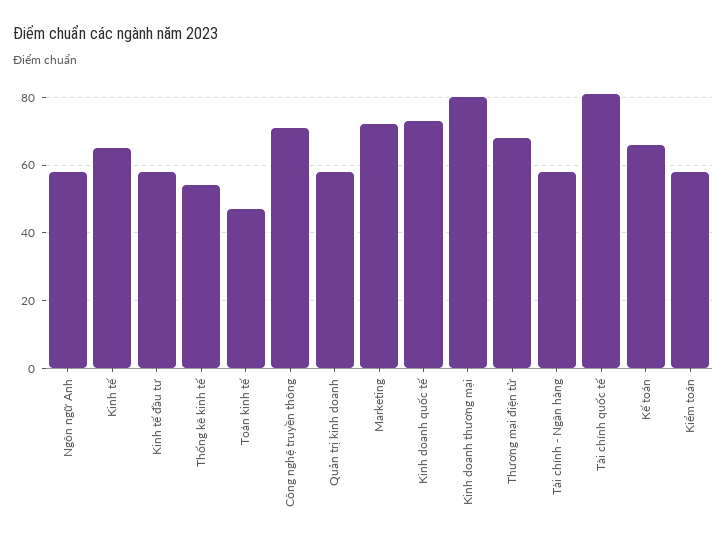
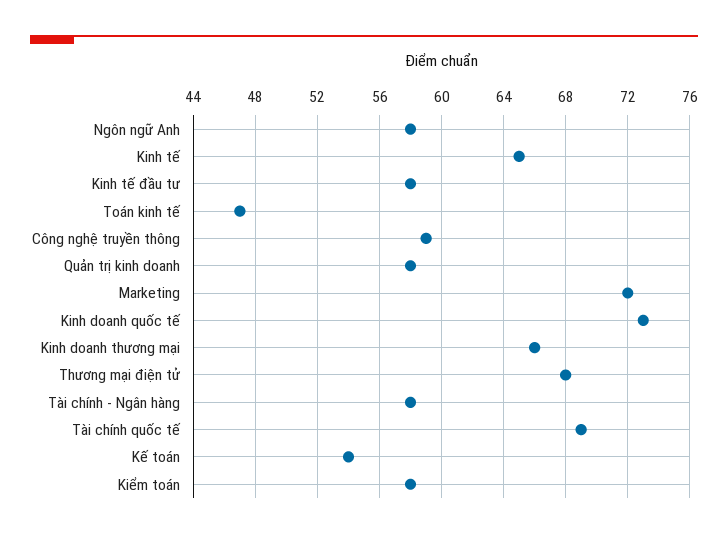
  {
    "Ngôn ngữ Anh": 58,
    "Kinh tế": 65,
    "Kinh tế đầu tư": 58,
-   "Thống kê kinh tế": 55,
    "Toán kinh tế": 47,
-   "Công nghệ truyền thông": 70,
+   "Công nghệ truyền thông": 59,
    "Quản trị kinh doanh": 58,
    "Marketing": 72,
    "Kinh doanh quốc tế": 73,
-   "Kinh doanh thương mại": 80,
+   "Kinh doanh thương mại": 66,
    "Thương mại điện tử": 68,
    "Tài chính - Ngân hàng": 58,
-   "Tài chính quốc tế": 80,
+   "Tài chính quốc tế": 69,
-   "Kế toán": 65,
+   "Kế toán": 54,
    "Kiểm toán": 58
  }

